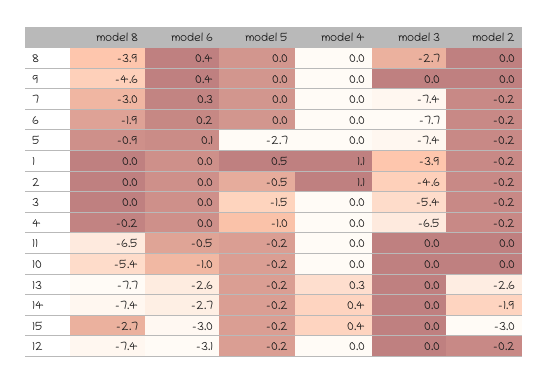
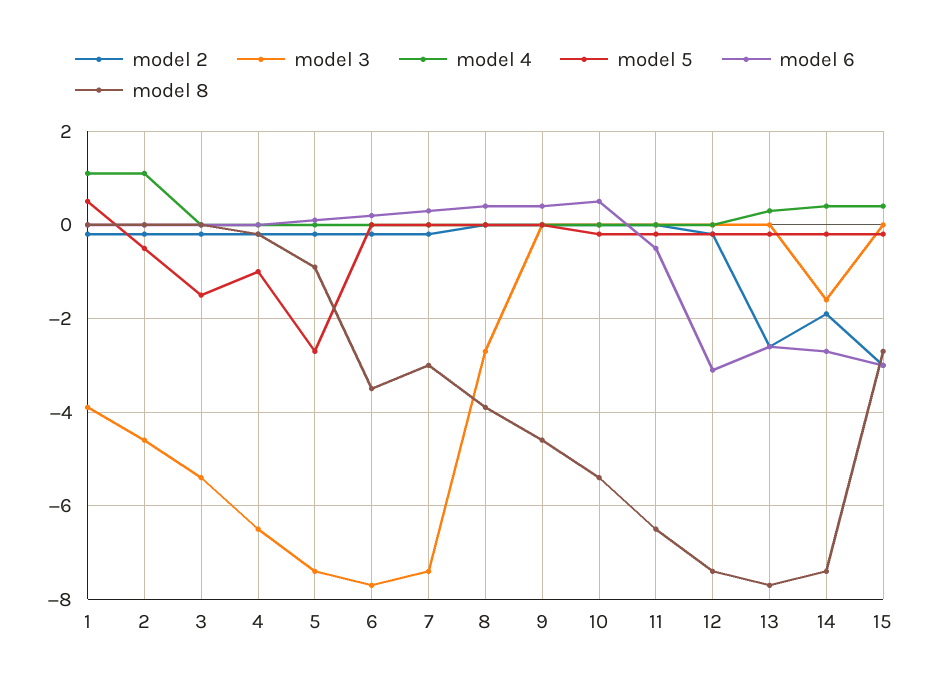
  {
    "model 8": {
      "8": -3.9,
      "9": -4.6,
      "7": -3,
-     "6": -1.9,
+     "6": -3.5,
      "5": -0.9,
      "1": 0,
      "2": 0,
      "3": 0,
      "4": -0.2,
      "11": -6.5,
      "10": -5.4,
      "13": -7.7,
      "14": -7.4,
      "15": -2.7,
      "12": -7.4
    },
    "model 6": {
      "8": 0.4,
      "9": 0.4,
      "7": 0.3,
      "6": 0.2,
      "5": 0.1,
      "1": 0,
      "2": 0,
      "3": 0,
      "4": 0,
      "11": -0.5,
-     "10": -1,
+     "10": 0.5,
      "13": -2.6,
      "14": -2.7,
      "15": -3,
      "12": -3.1
    },
    "model 5": {
      "8": 0,
      "9": 0,
      "7": 0,
      "6": 0,
      "5": -2.7,
      "1": 0.5,
      "2": -0.5,
      "3": -1.5,
      "4": -1,
      "11": -0.2,
      "10": -0.2,
      "13": -0.2,
      "14": -0.2,
      "15": -0.2,
      "12": -0.2
    },
    "model 4": {
      "8": 0,
      "9": 0,
      "7": 0,
      "6": 0,
      "5": 0,
      "1": 1.1,
      "2": 1.1,
      "3": 0,
      "4": 0,
      "11": 0,
      "10": 0,
      "13": 0.3,
      "14": 0.4,
      "15": 0.4,
      "12": 0
    },
    "model 3": {
      "8": -2.7,
      "9": 0,
      "7": -7.4,
      "6": -7.7,
      "5": -7.4,
      "1": -3.9,
      "2": -4.6,
      "3": -5.4,
      "4": -6.5,
      "11": 0,
      "10": 0,
      "13": 0,
-     "14": 0,
+     "14": -1.5,
      "15": 0,
      "12": 0
    },
    "model 2": {
      "8": 0,
      "9": 0,
      "7": -0.2,
      "6": -0.2,
      "5": -0.2,
      "1": -0.2,
      "2": -0.2,
      "3": -0.2,
      "4": -0.2,
      "11": 0,
      "10": 0,
      "13": -2.6,
      "14": -1.9,
      "15": -3,
      "12": -0.2
    }
  }

